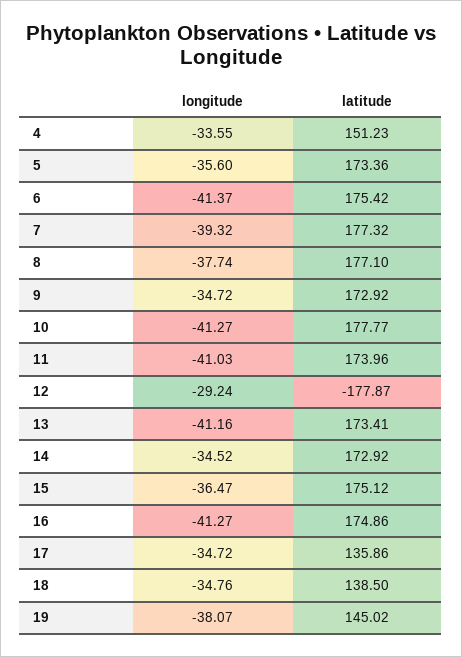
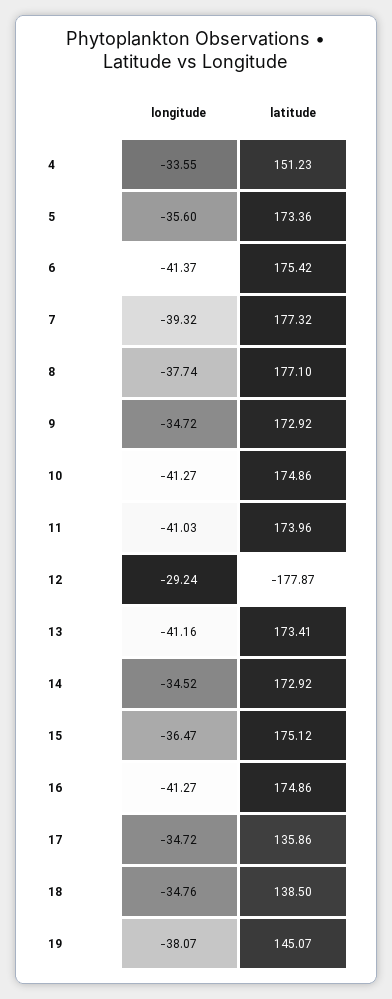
  {
    "longitude": {
      "4": -33.55,
      "5": -35.6,
      "6": -41.37,
      "7": -39.32,
      "8": -37.74,
      "9": -34.72,
      "10": -41.27,
      "11": -41.03,
      "12": -29.24,
      "13": -41.16,
      "14": -34.52,
      "15": -36.47,
      "16": -41.27,
      "17": -34.72,
      "18": -34.76,
      "19": -38.07
    },
    "latitude": {
      "4": 151.23,
      "5": 173.36,
      "6": 175.42,
      "7": 177.32,
      "8": 177.1,
      "9": 172.92,
-     "10": 177.77,
+     "10": 174.86,
      "11": 173.96,
      "12": -177.87,
      "13": 173.41,
      "14": 172.92,
      "15": 175.12,
      "16": 174.86,
      "17": 135.86,
      "18": 138.5,
-     "19": 145.02
+     "19": 145.07
    }
  }

